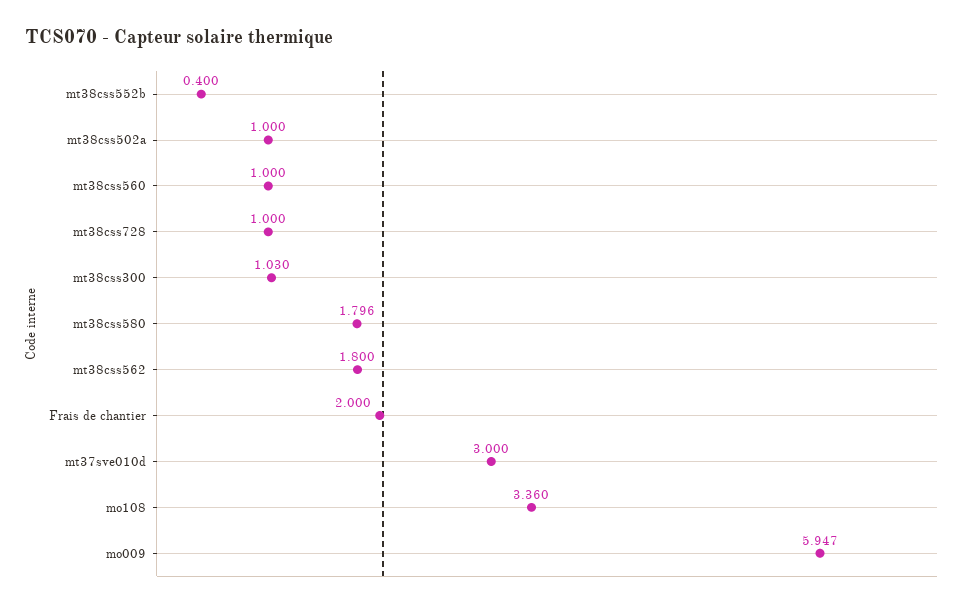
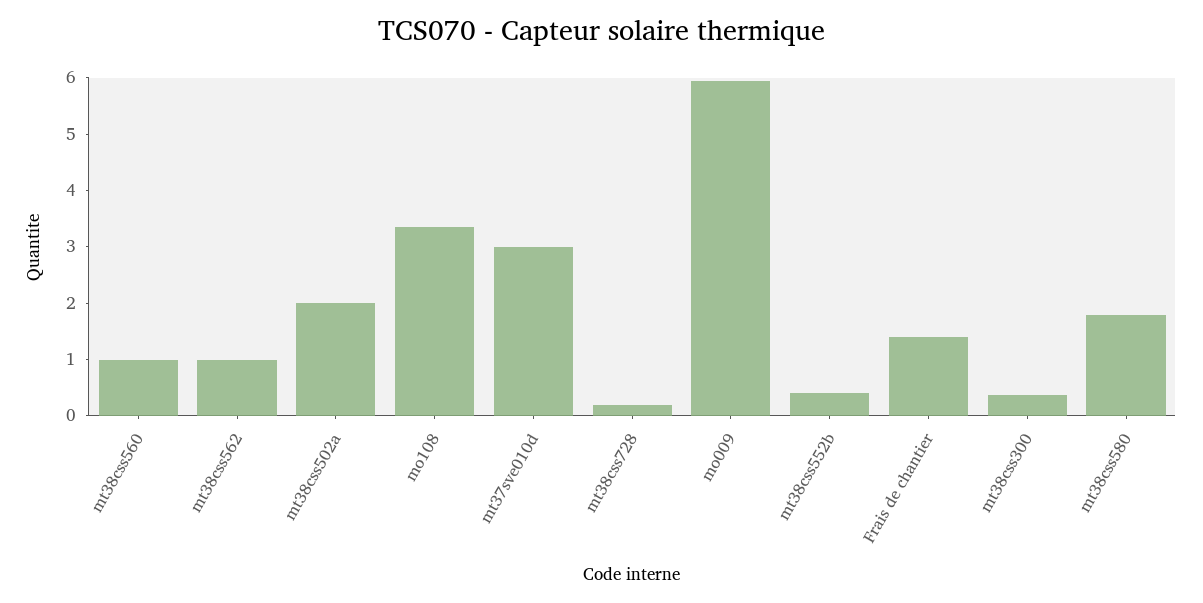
  {
    "mt38css552b": 0.4,
-   "mt38css502a": 1,
+   "mt38css502a": 2,
    "mt38css560": 1,
-   "mt38css728": 1,
+   "mt38css728": 0.2,
-   "mt38css300": 1.03,
+   "mt38css300": 0.4,
    "mt38css580": 1.796,
-   "mt38css562": 1.8,
+   "mt38css562": 1,
-   "Frais de chantier": 2,
+   "Frais de chantier": 1.4,
    "mt37sve010d": 3,
    "mo108": 3.36,
    "mo009": 5.947
  }

